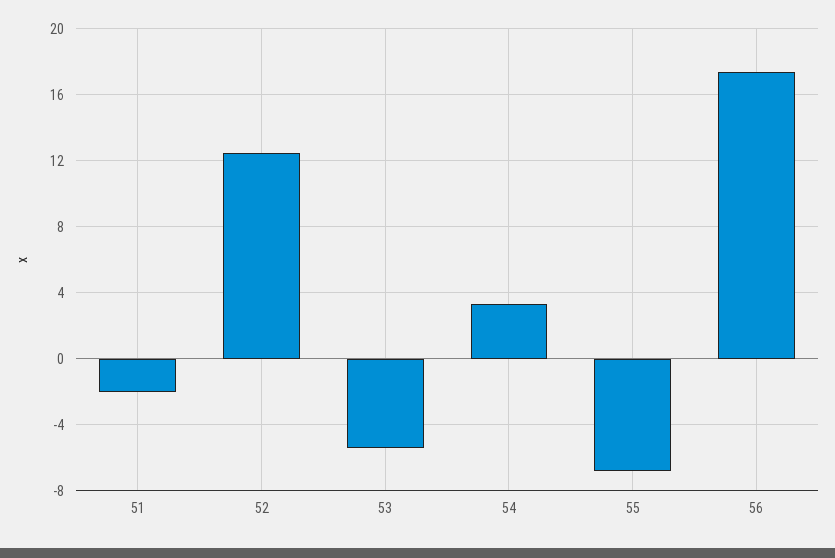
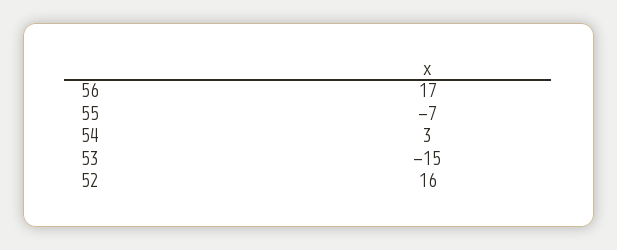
  {
-   "51": -2,
-   "52": 12.5,
+   "52": 16,
-   "53": -5.5,
+   "53": -15,
    "54": 3,
    "55": -7,
    "56": 17
  }

